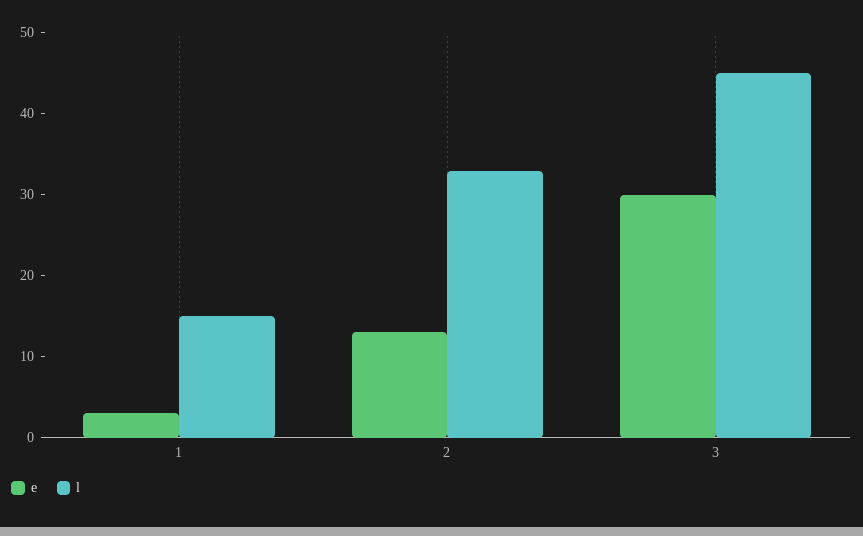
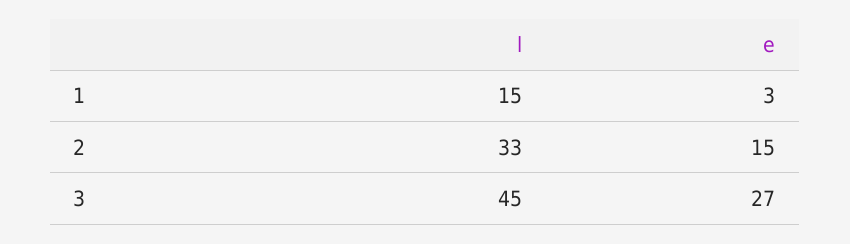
  {
    "e": {
      "1": 3,
-     "2": 13,
+     "2": 15,
-     "3": 30
+     "3": 27
    },
    "l": {
      "1": 15,
      "2": 33,
      "3": 45
    }
  }

